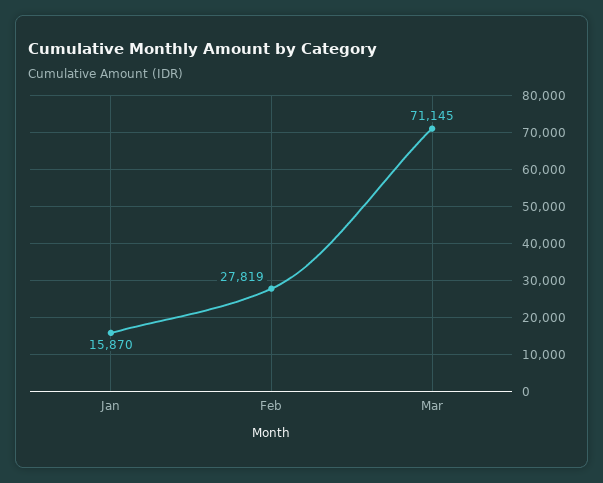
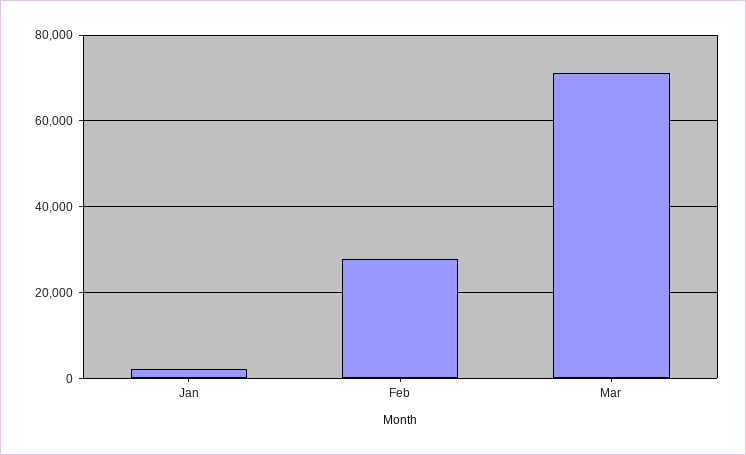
  {
-   "Jan": 15870,
+   "Jan": 2000,
    "Feb": 27819,
    "Mar": 71145
  }

